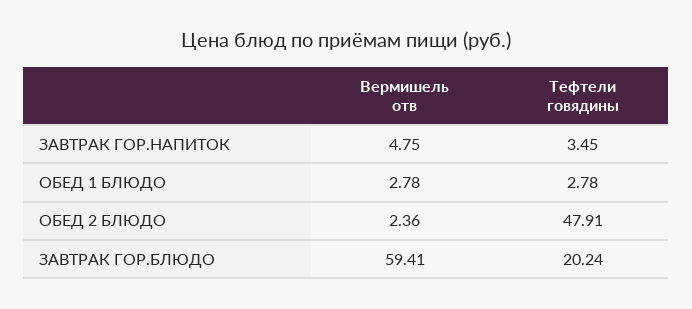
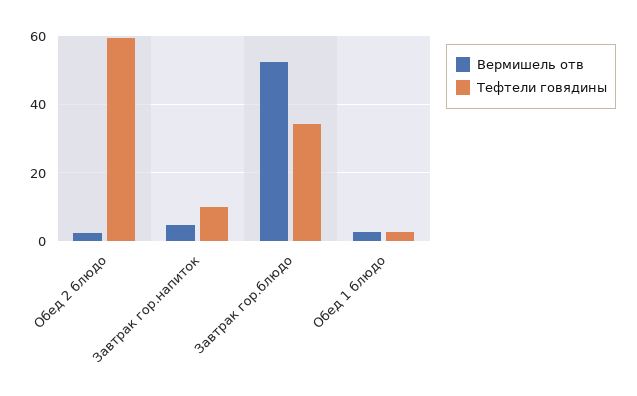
  {
    "Вермишель отв": {
      "ЗАВТРАК ГОР.НАПИТОК": 4.75,
      "ОБЕД 1 БЛЮДО": 2.78,
      "ОБЕД 2 БЛЮДО": 2.36,
-     "ЗАВТРАК ГОР.БЛЮДО": 59.41
+     "ЗАВТРАК ГОР.БЛЮДО": 52
    },
    "Тефтели говядины": {
-     "ЗАВТРАК ГОР.НАПИТОК": 3.45,
+     "ЗАВТРАК ГОР.НАПИТОК": 10,
      "ОБЕД 1 БЛЮДО": 2.78,
-     "ОБЕД 2 БЛЮДО": 47.91,
+     "ОБЕД 2 БЛЮДО": 60,
-     "ЗАВТРАК ГОР.БЛЮДО": 20.24
+     "ЗАВТРАК ГОР.БЛЮДО": 34
    }
  }

